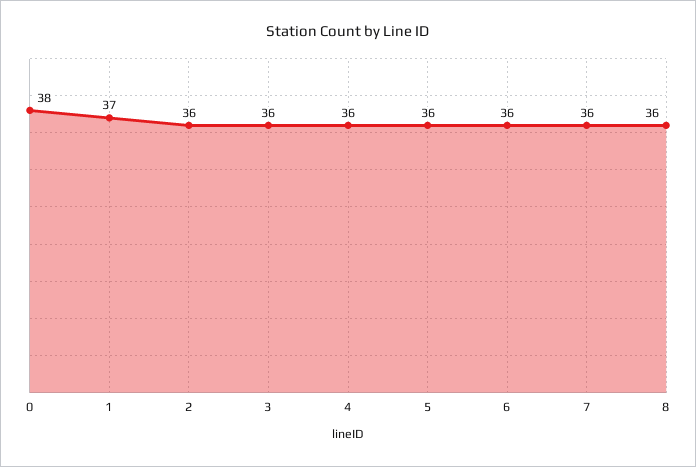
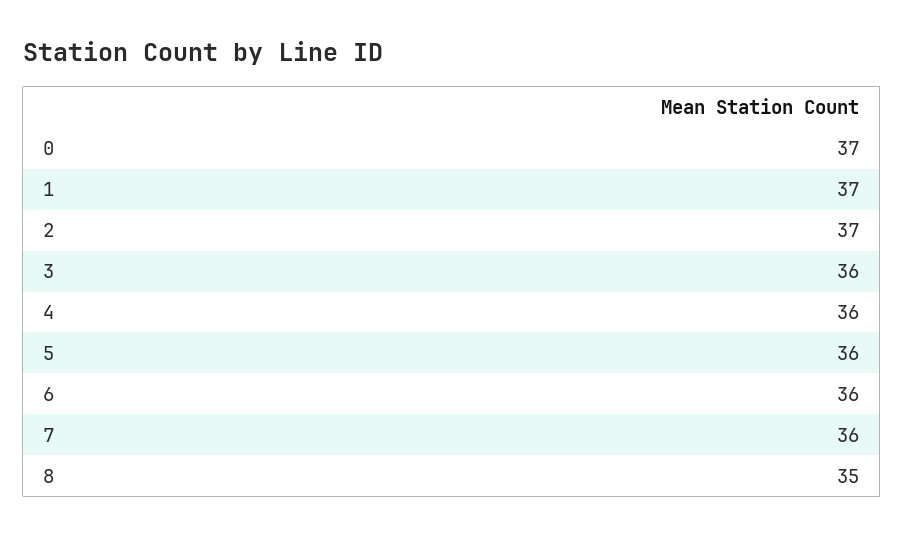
  {
-   "0": 38,
+   "0": 37,
    "1": 37,
-   "2": 36,
+   "2": 37,
    "3": 36,
    "4": 36,
    "5": 36,
    "6": 36,
    "7": 36,
-   "8": 36
+   "8": 35
  }

